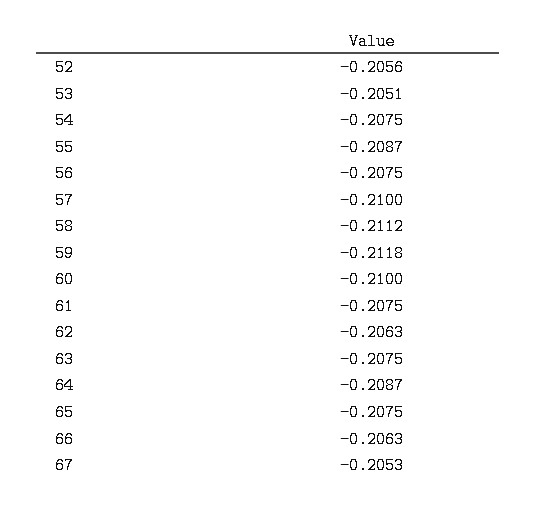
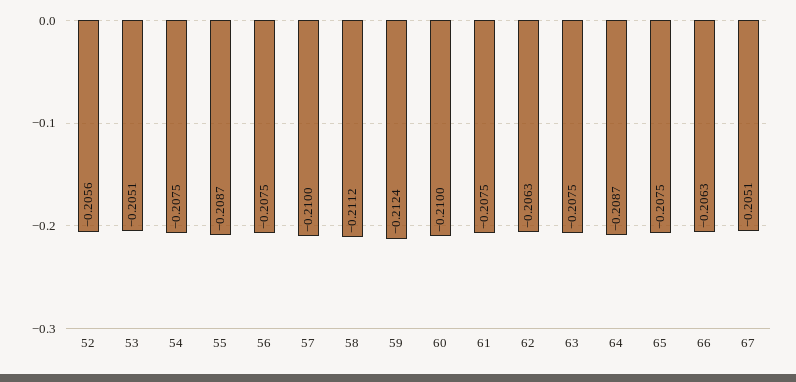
  {
    "52": -0.2056,
    "53": -0.2051,
    "54": -0.2075,
    "55": -0.2087,
    "56": -0.2075,
    "57": -0.21,
    "58": -0.2112,
-   "59": -0.2118,
+   "59": -0.2124,
    "60": -0.21,
    "61": -0.2075,
    "62": -0.2063,
    "63": -0.2075,
    "64": -0.2087,
    "65": -0.2075,
    "66": -0.2063,
-   "67": -0.2053
+   "67": -0.2051
  }

